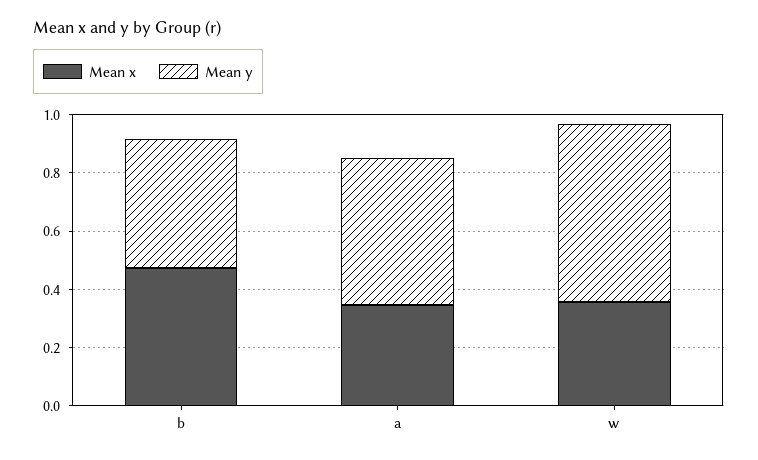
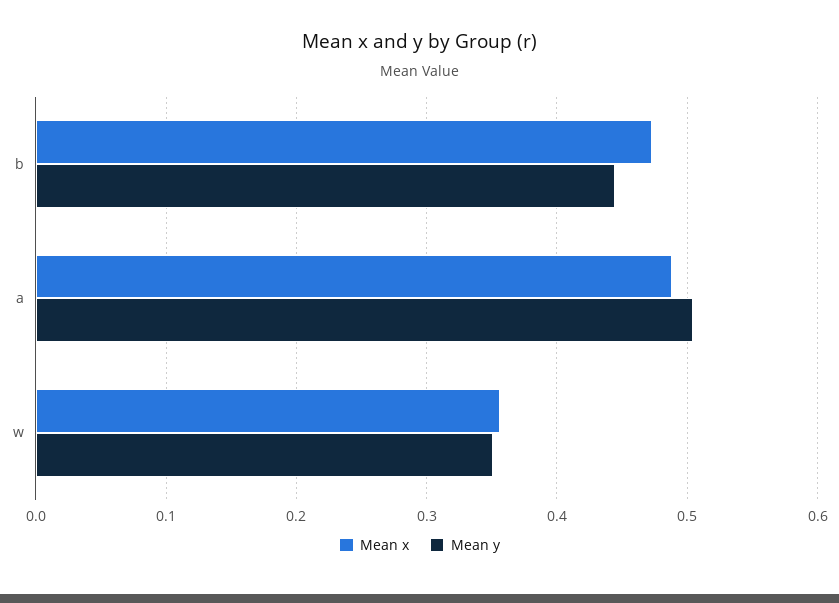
  {
    "Mean x": {
      "b": 0.47,
-     "a": 0.35,
+     "a": 0.49,
      "w": 0.36
    },
    "Mean y": {
      "b": 0.44,
      "a": 0.5,
-     "w": 0.6
+     "w": 0.35
    }
  }

